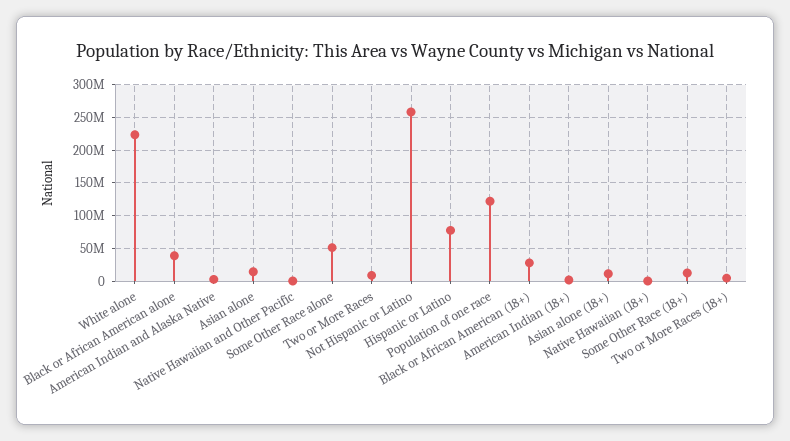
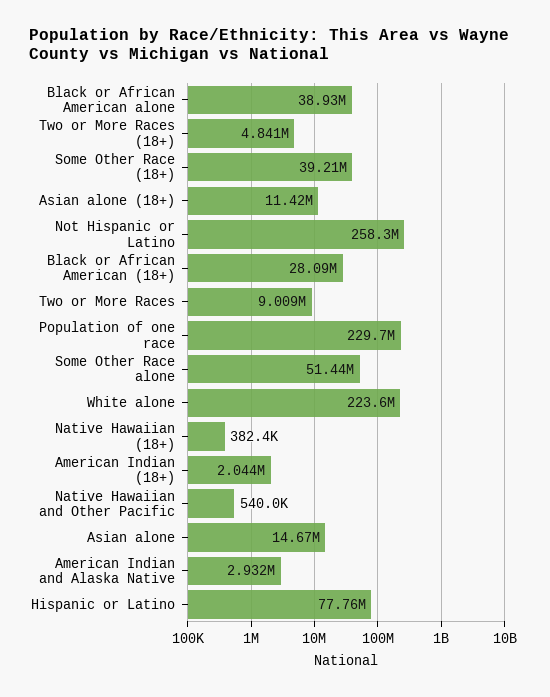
  {
    "White alone": 223600000,
    "Black or African American alone": 38930000,
    "American Indian and Alaska Native": 2932000,
    "Asian alone": 14670000,
    "Native Hawaiian and Other Pacific": 540000,
    "Some Other Race alone": 51440000,
    "Two or More Races": 9009000,
    "Not Hispanic or Latino": 258300000,
    "Hispanic or Latino": 77760000,
-   "Population of one race": 120000000,
+   "Population of one race": 229700000,
    "Black or African American (18+)": 28090000,
    "American Indian (18+)": 2044000,
    "Asian alone (18+)": 11420000,
    "Native Hawaiian (18+)": 382400,
-   "Some Other Race (18+)": 10000000,
+   "Some Other Race (18+)": 39210000,
    "Two or More Races (18+)": 4841000
  }

